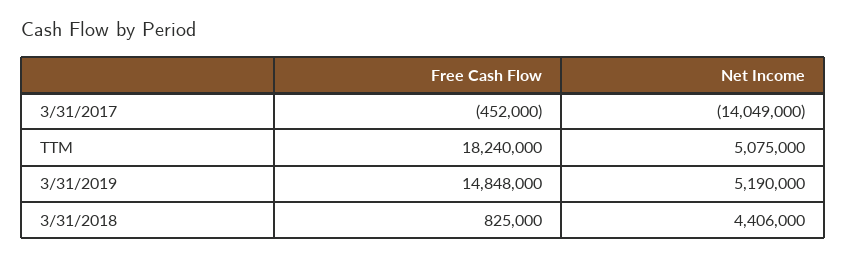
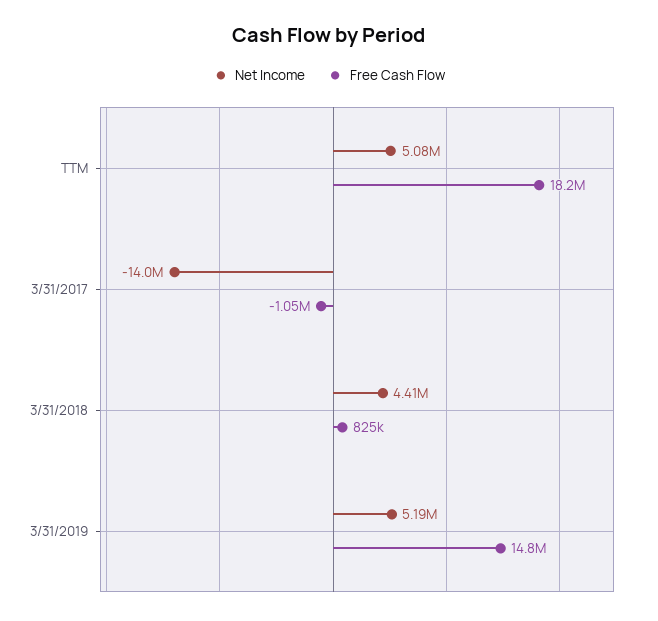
  {
    "Free Cash Flow": {
-     "3/31/2017": -452000,
+     "3/31/2017": -1050000,
      "TTM": 18240000,
      "3/31/2019": 14848000,
      "3/31/2018": 825000
    },
    "Net Income": {
      "3/31/2017": -14049000,
      "TTM": 5075000,
      "3/31/2019": 5190000,
      "3/31/2018": 4406000
    }
  }

